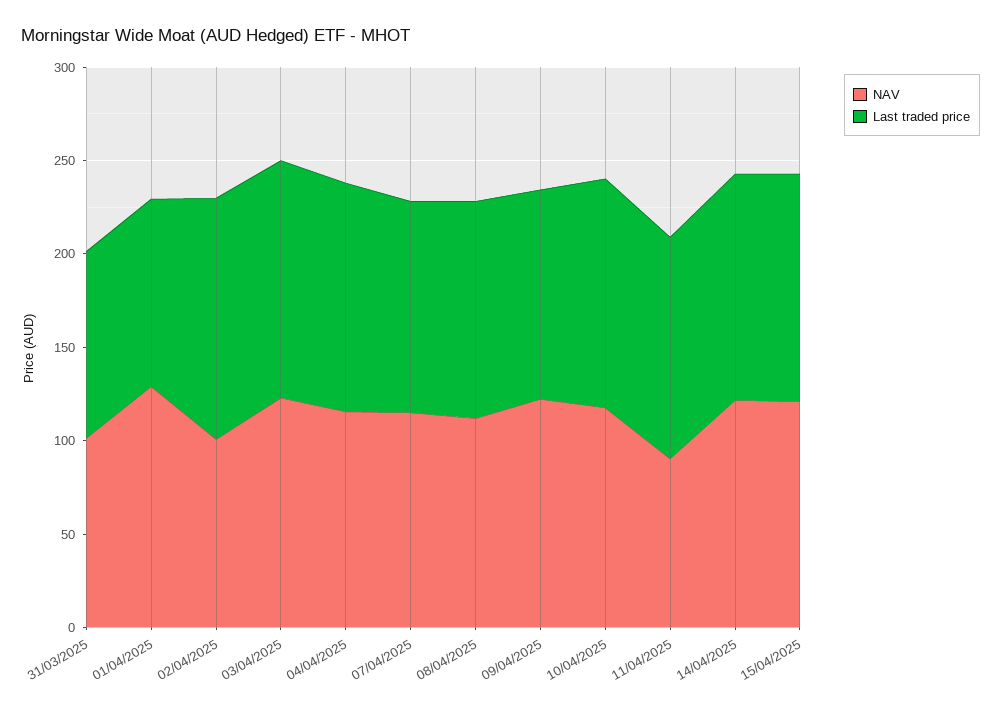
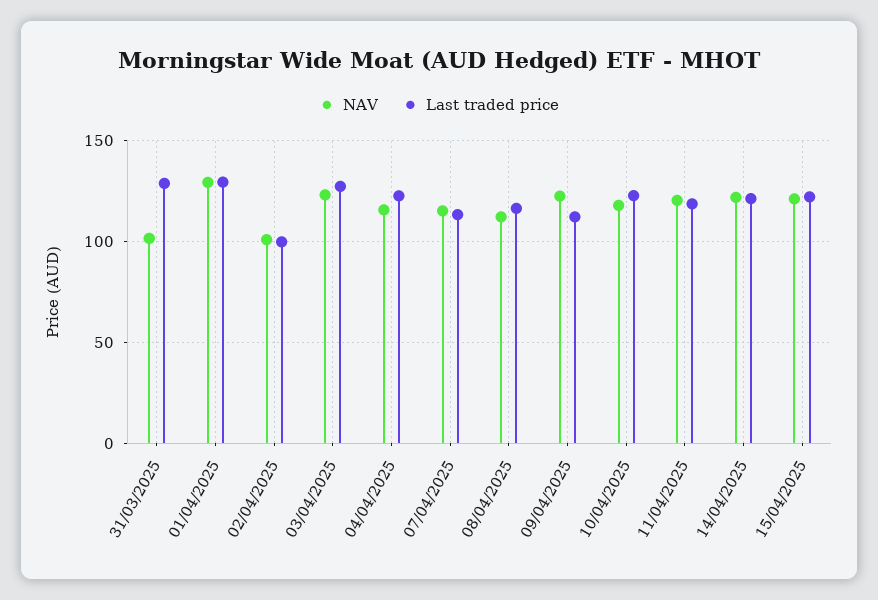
  {
    "NAV": {
      "31/03/2025": 100,
      "01/04/2025": 130,
      "02/04/2025": 100,
      "03/04/2025": 125,
      "04/04/2025": 115,
      "07/04/2025": 115,
      "08/04/2025": 110,
      "09/04/2025": 120,
      "10/04/2025": 120,
-     "11/04/2025": 90,
+     "11/04/2025": 120,
      "14/04/2025": 120,
      "15/04/2025": 120
    },
    "Last traded price": {
-     "31/03/2025": 100,
+     "31/03/2025": 130,
-     "01/04/2025": 100,
+     "01/04/2025": 130,
-     "02/04/2025": 130,
+     "02/04/2025": 100,
      "03/04/2025": 125,
      "04/04/2025": 120,
      "07/04/2025": 115,
      "08/04/2025": 115,
      "09/04/2025": 110,
      "10/04/2025": 120,
      "11/04/2025": 120,
      "14/04/2025": 120,
      "15/04/2025": 120
    }
  }

